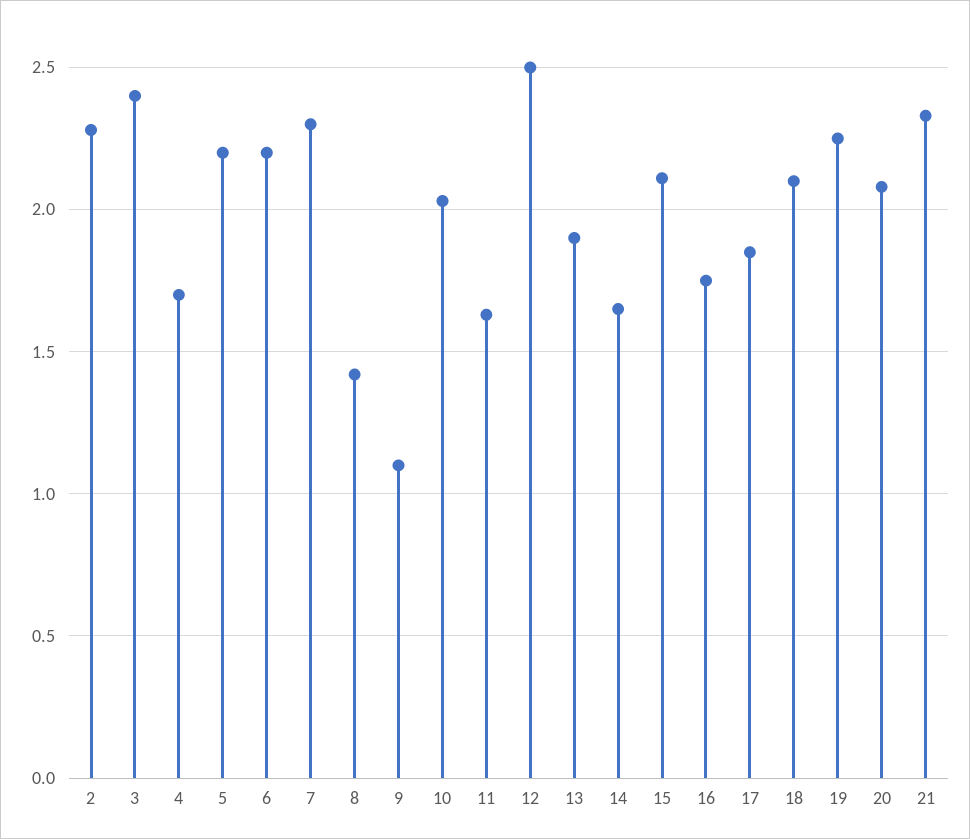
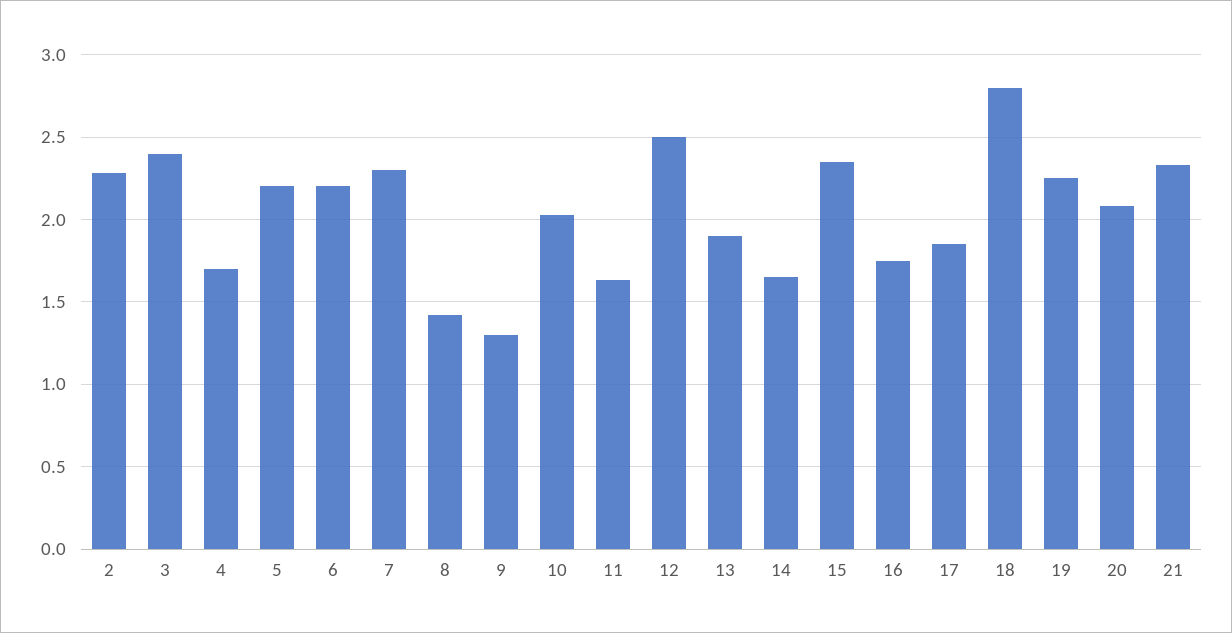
  {
    "2": 2.3,
    "3": 2.4,
    "4": 1.7,
    "5": 2.2,
    "6": 2.2,
    "7": 2.3,
    "8": 1.4,
-   "9": 1.1,
+   "9": 1.3,
    "10": 2.05,
    "11": 1.65,
    "12": 2.5,
    "13": 1.9,
    "14": 1.65,
-   "15": 2.1,
+   "15": 2.35,
    "16": 1.75,
    "17": 1.85,
-   "18": 2.1,
+   "18": 2.8,
    "19": 2.25,
    "20": 2.1,
    "21": 2.35
  }

